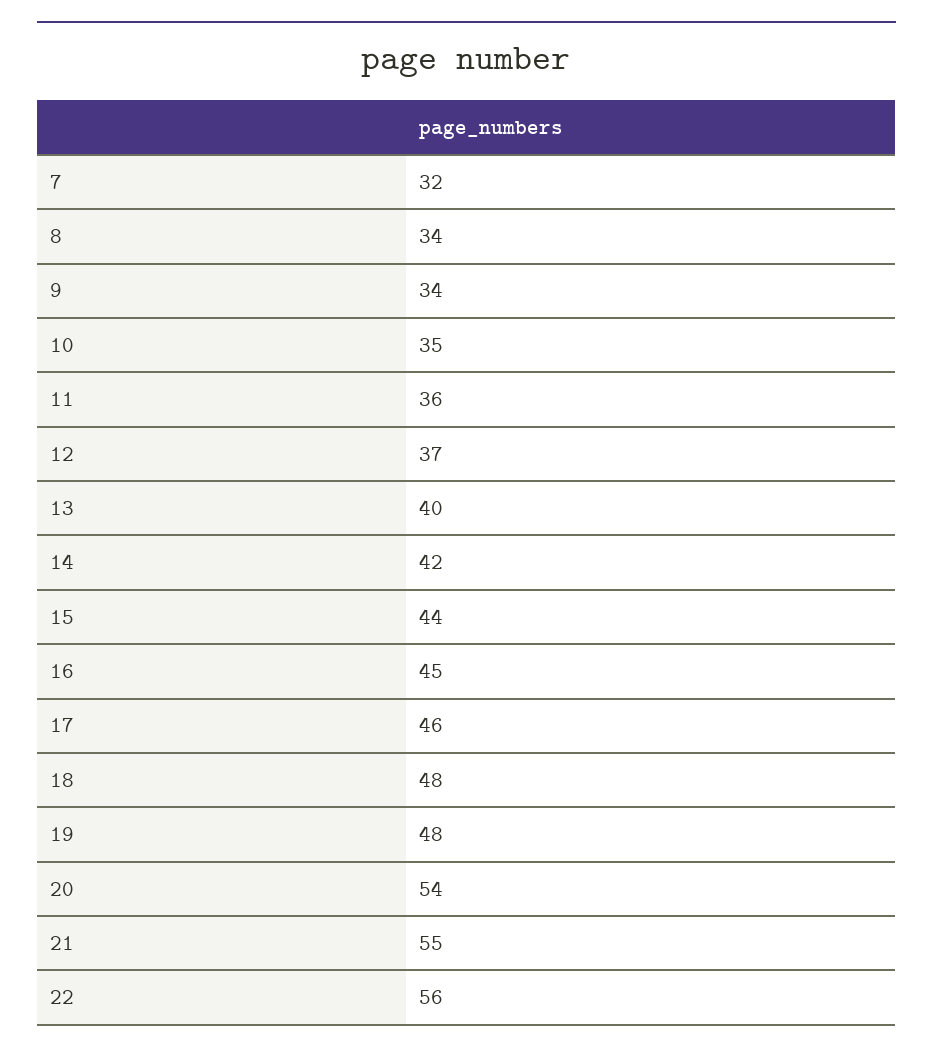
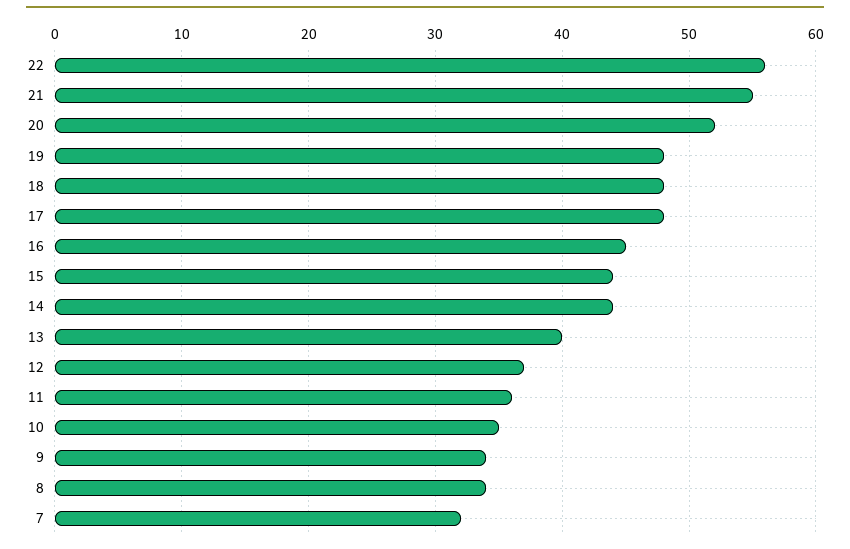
  {
    "7": 32,
    "8": 34,
    "9": 34,
    "10": 35,
    "11": 36,
    "12": 37,
    "13": 40,
-   "14": 42,
+   "14": 44,
    "15": 44,
    "16": 45,
-   "17": 46,
+   "17": 48,
    "18": 48,
    "19": 48,
-   "20": 54,
+   "20": 52,
    "21": 55,
    "22": 56
  }

